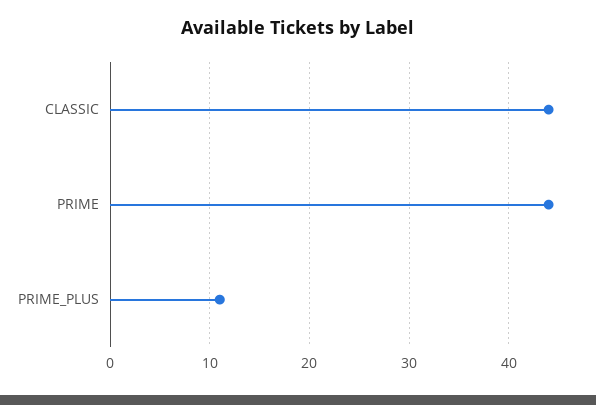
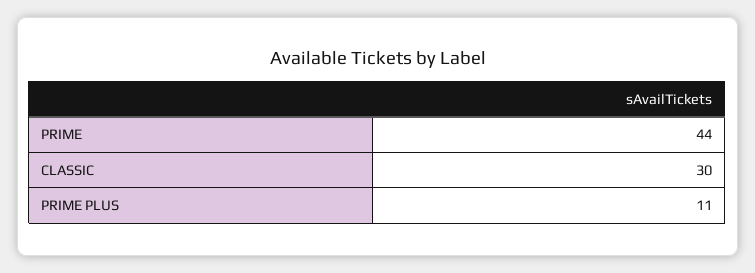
  {
-   "CLASSIC": 44,
+   "CLASSIC": 30,
    "PRIME": 44,
    "PRIME_PLUS": 11
  }

